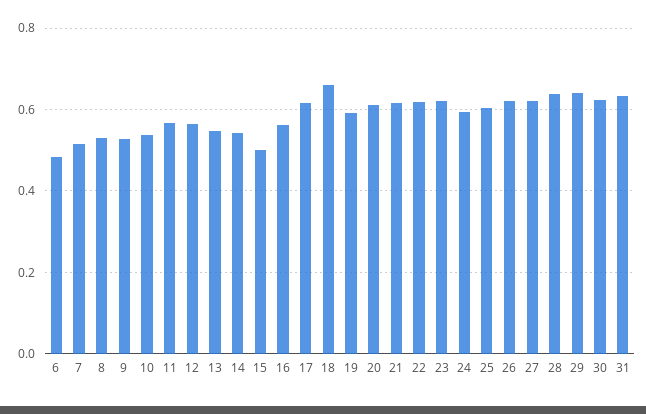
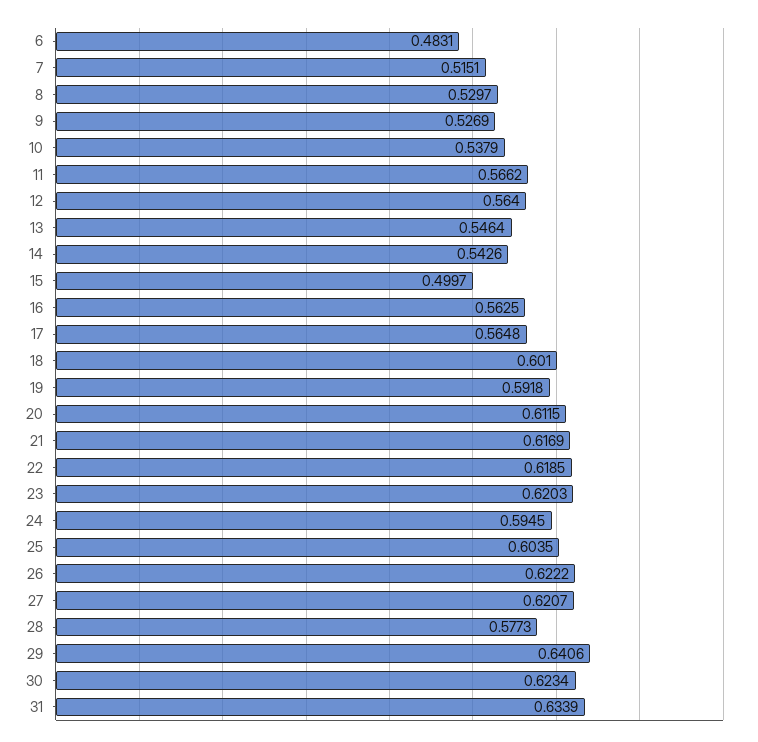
  {
    "6": 0.4831,
    "7": 0.5151,
    "8": 0.5297,
    "9": 0.5269,
    "10": 0.5379,
    "11": 0.5662,
    "12": 0.564,
    "13": 0.5464,
    "14": 0.5426,
    "15": 0.4997,
    "16": 0.5625,
-   "17": 0.62,
+   "17": 0.5648,
-   "18": 0.66,
+   "18": 0.601,
    "19": 0.5918,
    "20": 0.6115,
    "21": 0.6169,
    "22": 0.6185,
    "23": 0.6203,
    "24": 0.5945,
    "25": 0.6035,
    "26": 0.6222,
    "27": 0.6207,
-   "28": 0.64,
+   "28": 0.5773,
    "29": 0.6406,
    "30": 0.6234,
    "31": 0.6339
  }

